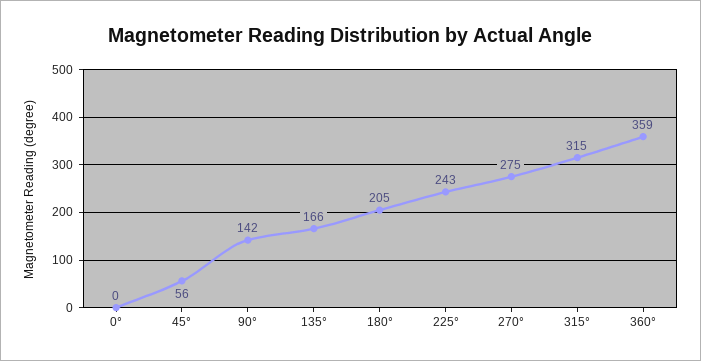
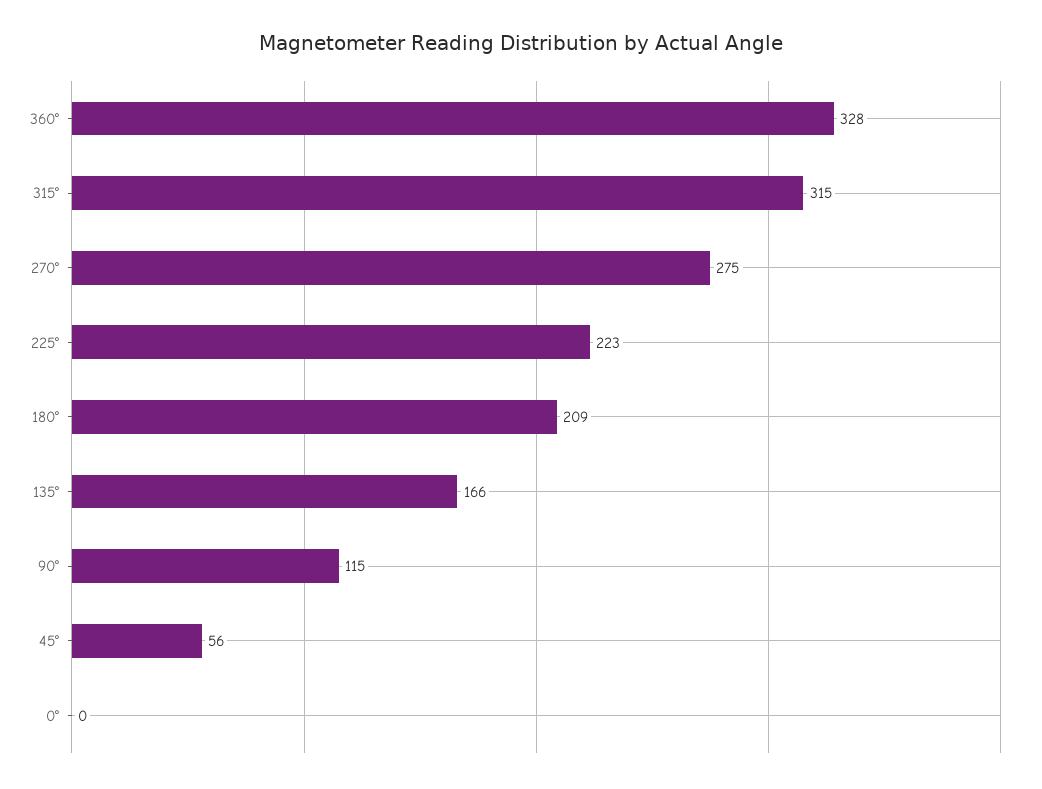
  {
    "0°": 0,
    "45°": 56,
-   "90°": 142,
+   "90°": 115,
    "135°": 166,
-   "180°": 205,
+   "180°": 209,
-   "225°": 243,
+   "225°": 223,
    "270°": 275,
    "315°": 315,
-   "360°": 359
+   "360°": 328
  }

